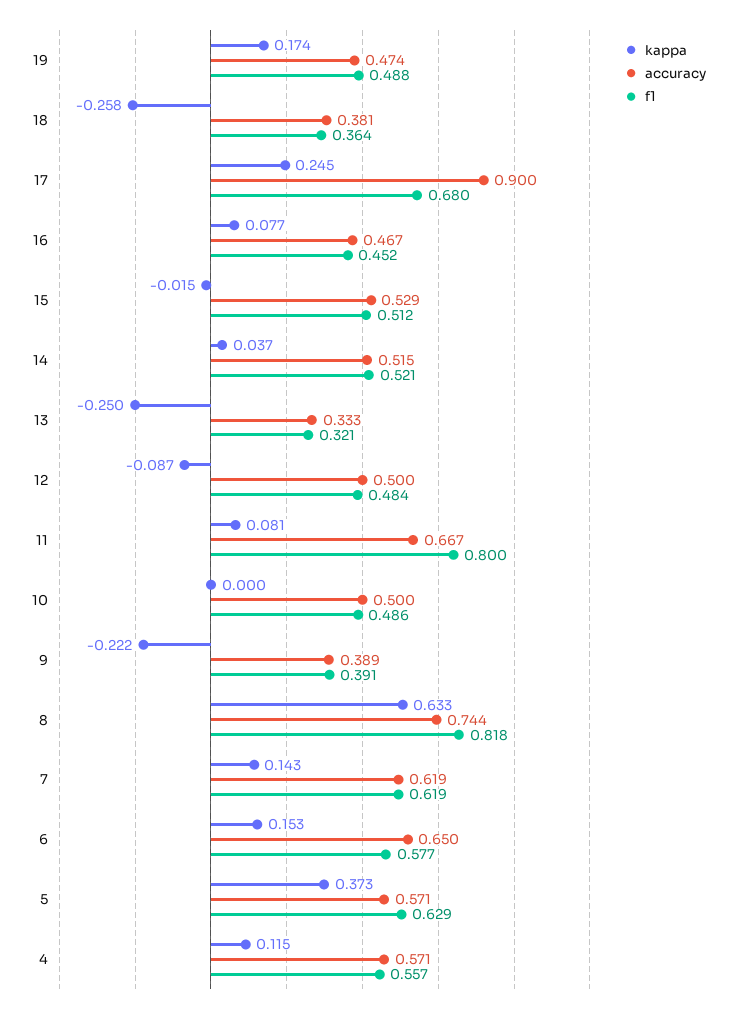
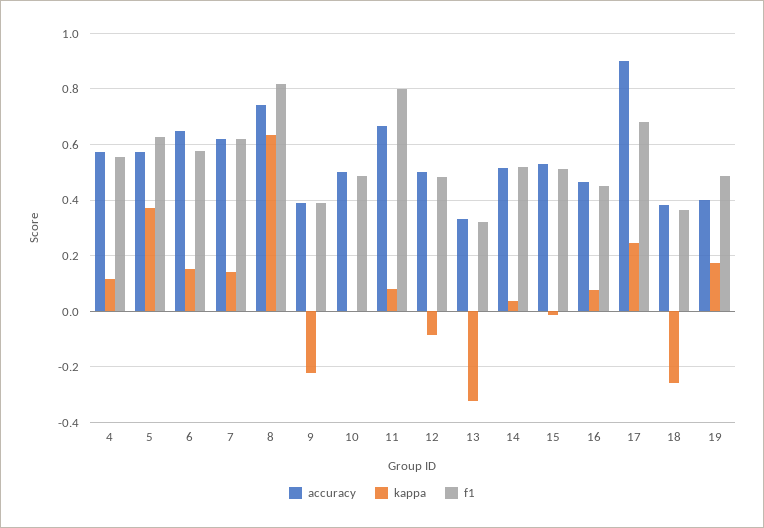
  {
    "kappa": {
      "19": 0.174,
      "18": -0.258,
      "17": 0.245,
      "16": 0.077,
      "15": -0.015,
      "14": 0.037,
-     "13": -0.25,
+     "13": -0.325,
      "12": -0.087,
      "11": 0.081,
      "10": 0,
      "9": -0.222,
      "8": 0.633,
      "7": 0.143,
      "6": 0.153,
      "5": 0.373,
      "4": 0.115
    },
    "accuracy": {
-     "19": 0.474,
+     "19": 0.4,
      "18": 0.381,
      "17": 0.9,
      "16": 0.467,
      "15": 0.529,
      "14": 0.515,
      "13": 0.333,
      "12": 0.5,
      "11": 0.667,
      "10": 0.5,
      "9": 0.389,
      "8": 0.744,
      "7": 0.619,
      "6": 0.65,
      "5": 0.571,
      "4": 0.571
    },
    "f1": {
      "19": 0.488,
      "18": 0.364,
      "17": 0.68,
      "16": 0.452,
      "15": 0.512,
      "14": 0.521,
      "13": 0.321,
      "12": 0.484,
      "11": 0.8,
      "10": 0.486,
      "9": 0.391,
      "8": 0.818,
      "7": 0.619,
      "6": 0.577,
      "5": 0.629,
      "4": 0.557
    }
  }

